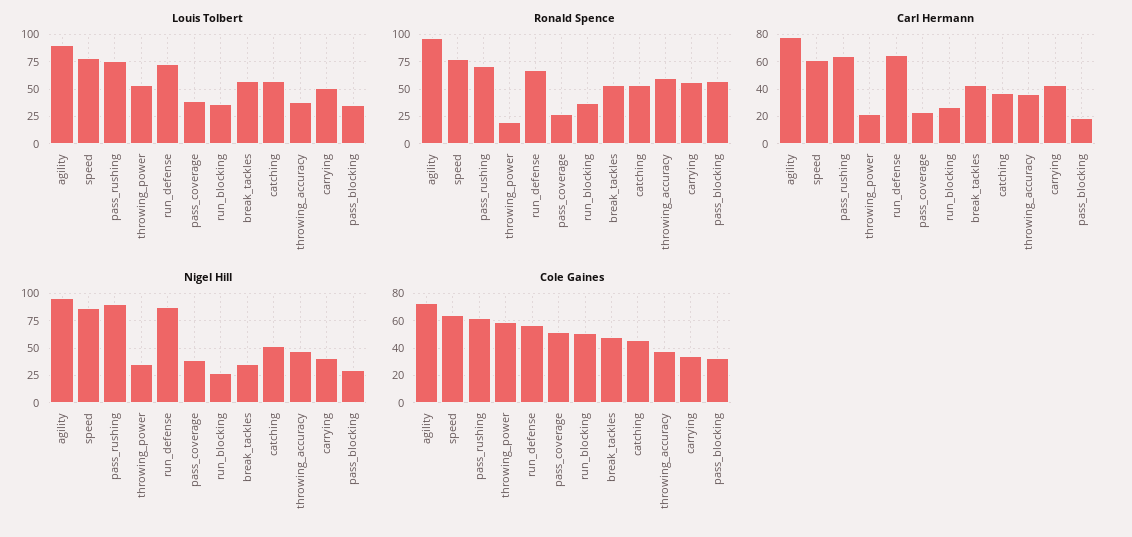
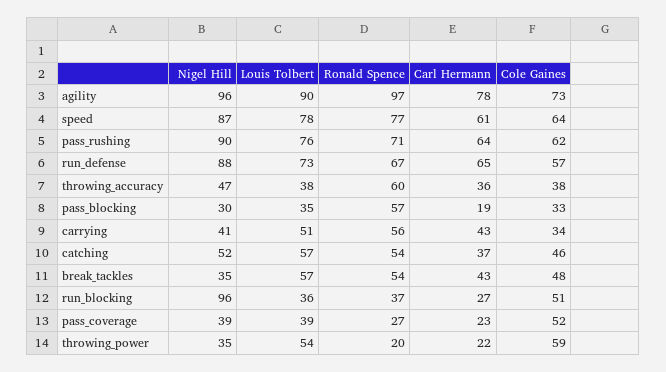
  {
    "Louis Tolbert": {
      "agility": 90,
      "speed": 78,
      "pass_rushing": 76,
      "throwing_power": 54,
      "run_defense": 73,
      "pass_coverage": 39,
      "run_blocking": 36,
      "break_tackles": 57,
      "catching": 57,
      "throwing_accuracy": 38,
      "carrying": 51,
      "pass_blocking": 35
    },
    "Ronald Spence": {
      "agility": 97,
      "speed": 77,
      "pass_rushing": 71,
      "throwing_power": 20,
      "run_defense": 67,
      "pass_coverage": 27,
      "run_blocking": 37,
      "break_tackles": 54,
      "catching": 54,
      "throwing_accuracy": 60,
      "carrying": 56,
      "pass_blocking": 57
    },
    "Carl Hermann": {
      "agility": 78,
      "speed": 61,
      "pass_rushing": 64,
      "throwing_power": 22,
      "run_defense": 65,
      "pass_coverage": 23,
      "run_blocking": 27,
      "break_tackles": 43,
      "catching": 37,
      "throwing_accuracy": 36,
      "carrying": 43,
      "pass_blocking": 19
    },
    "Nigel Hill": {
      "agility": 96,
      "speed": 87,
      "pass_rushing": 90,
      "throwing_power": 35,
      "run_defense": 88,
      "pass_coverage": 39,
-     "run_blocking": 25,
+     "run_blocking": 96,
      "break_tackles": 35,
      "catching": 52,
      "throwing_accuracy": 47,
      "carrying": 41,
      "pass_blocking": 30
    },
    "Cole Gaines": {
      "agility": 73,
      "speed": 64,
      "pass_rushing": 62,
      "throwing_power": 59,
      "run_defense": 57,
      "pass_coverage": 52,
      "run_blocking": 51,
      "break_tackles": 48,
      "catching": 46,
      "throwing_accuracy": 38,
      "carrying": 34,
      "pass_blocking": 33
    }
  }

